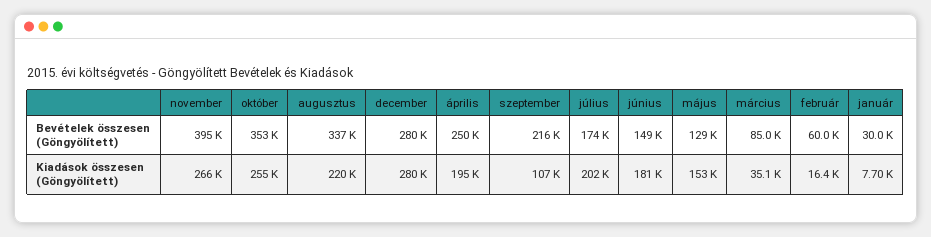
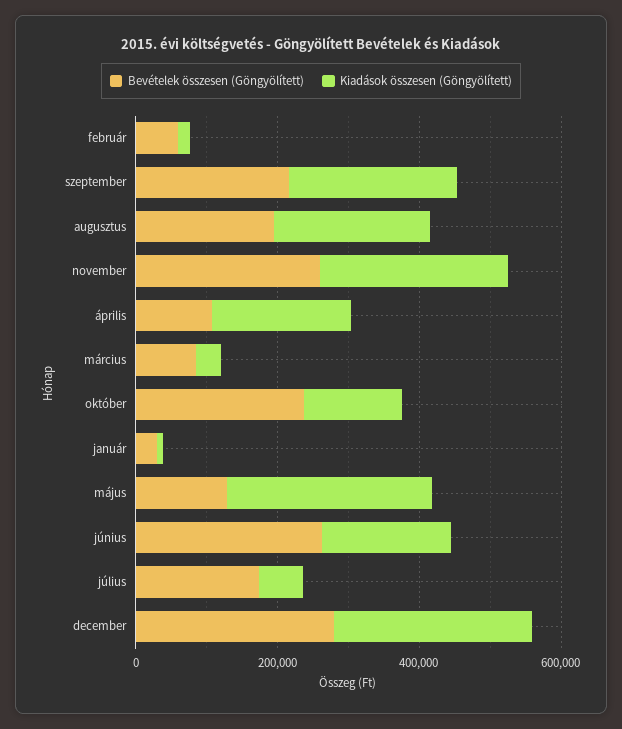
  {
    "Bevételek összesen (Göngyölített)": {
-     "november": 395000,
+     "november": 250000,
-     "október": 353000,
+     "október": 250000,
-     "augusztus": 337000,
+     "augusztus": 200000,
      "december": 280000,
-     "április": 250000,
+     "április": 100000,
      "szeptember": 216000,
      "július": 174000,
-     "június": 149000,
+     "június": 250000,
      "május": 129000,
      "március": 85000,
      "február": 60000,
      "január": 30000
    },
    "Kiadások összesen (Göngyölített)": {
      "november": 266000,
-     "október": 255000,
+     "október": 150000,
      "augusztus": 220000,
      "december": 280000,
      "április": 195000,
-     "szeptember": 107000,
+     "szeptember": 250000,
-     "július": 202000,
+     "július": 50000,
      "június": 181000,
-     "május": 153000,
+     "május": 300000,
      "március": 35100,
      "február": 16400,
      "január": 7700
    }
  }

